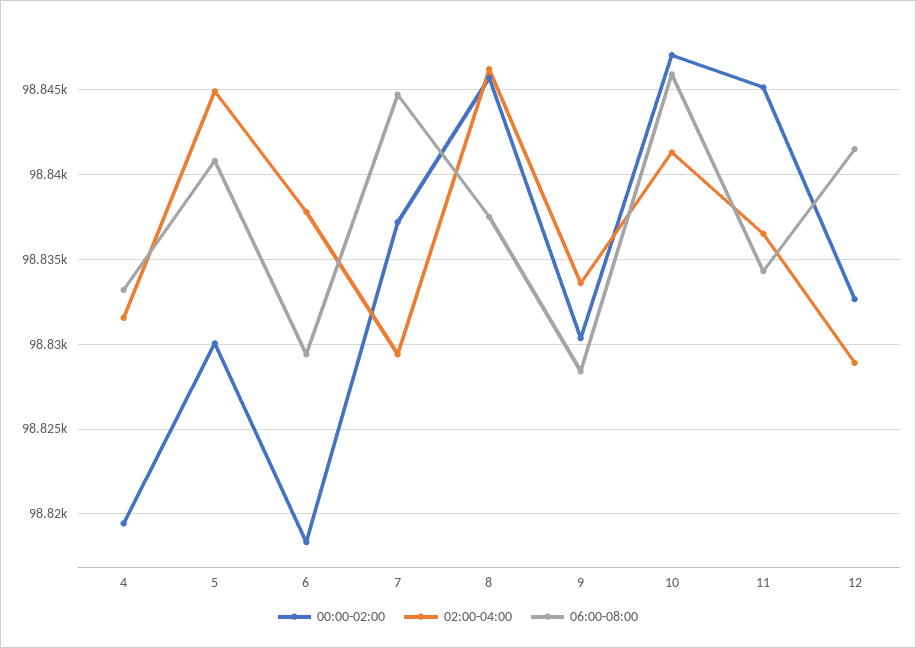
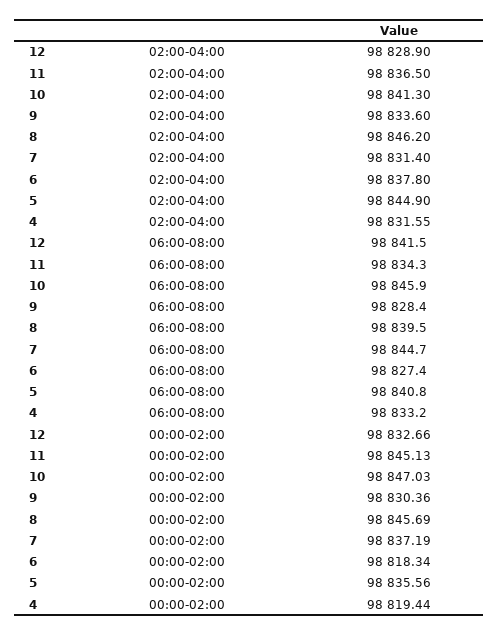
  {
    "00:00-02:00": {
      "4": 98819.44,
-     "5": 98830,
+     "5": 98835.56,
      "6": 98818.34,
      "7": 98837.19,
      "8": 98845.69,
      "9": 98830.36,
      "10": 98847.03,
      "11": 98845.13,
      "12": 98832.66
    },
    "02:00-04:00": {
      "4": 98831.55,
      "5": 98844.9,
      "6": 98837.8,
-     "7": 98829.5,
+     "7": 98831.4,
      "8": 98846.2,
      "9": 98833.6,
      "10": 98841.3,
      "11": 98836.5,
      "12": 98828.9
    },
    "06:00-08:00": {
      "4": 98833.2,
      "5": 98840.8,
-     "6": 98829.5,
+     "6": 98827.4,
      "7": 98844.7,
-     "8": 98837.5,
+     "8": 98839.5,
      "9": 98828.4,
      "10": 98845.9,
      "11": 98834.3,
      "12": 98841.5
    }
  }

